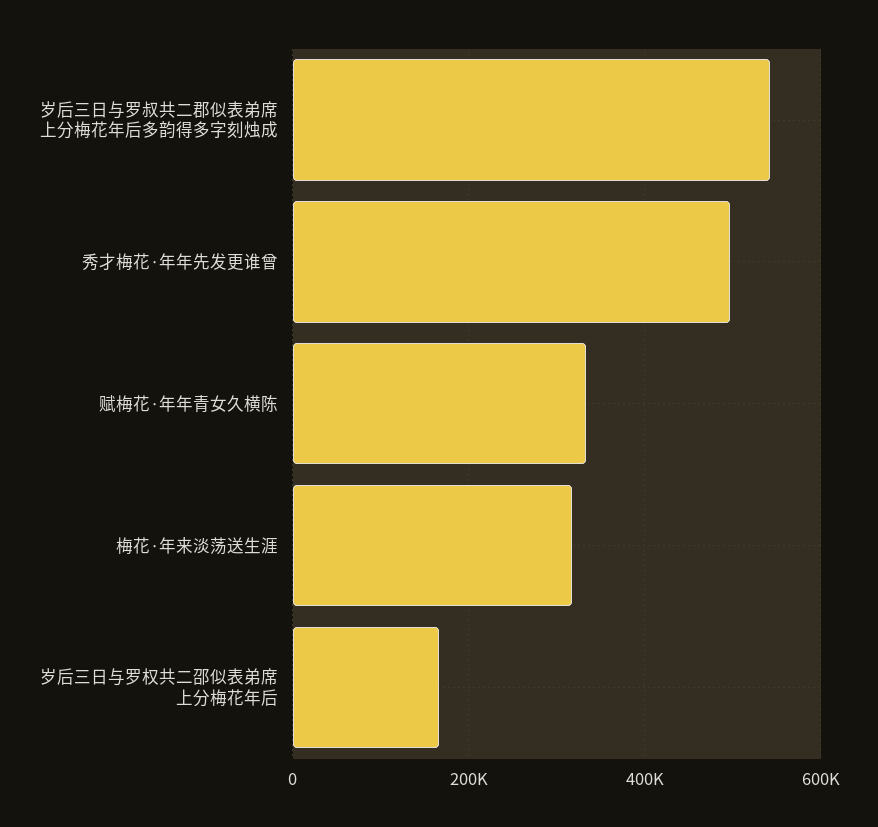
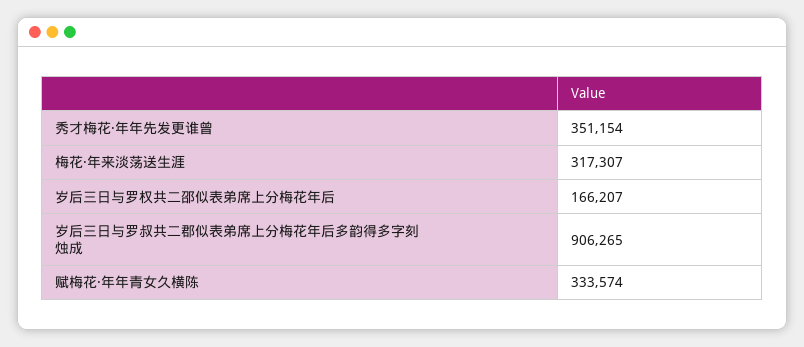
  {
-   "岁后三日与罗叔共二郡似表弟席上分梅花年后多韵得多字刻烛成": 540000,
+   "岁后三日与罗叔共二郡似表弟席上分梅花年后多韵得多字刻烛成": 906265,
-   "秀才梅花·年年先发更谁曾": 500000,
+   "秀才梅花·年年先发更谁曾": 351154,
    "赋梅花·年年青女久横陈": 333574,
    "梅花·年来淡荡送生涯": 317307,
    "岁后三日与罗权共二邵似表弟席上分梅花年后": 166207
  }

